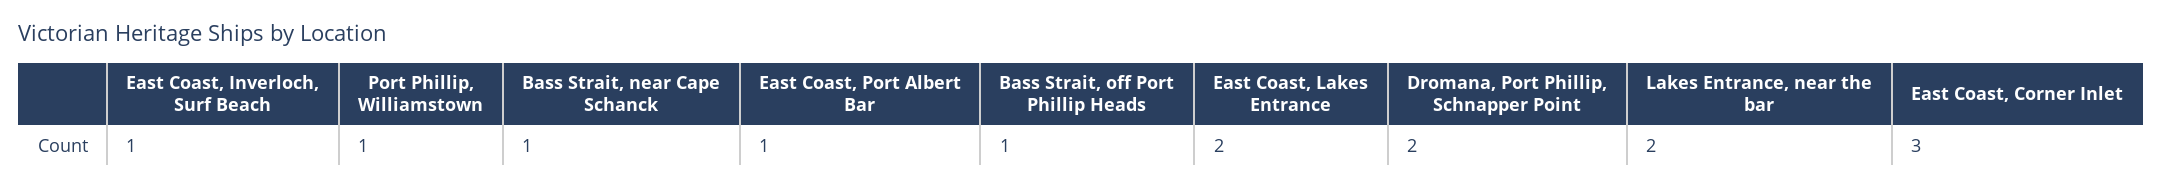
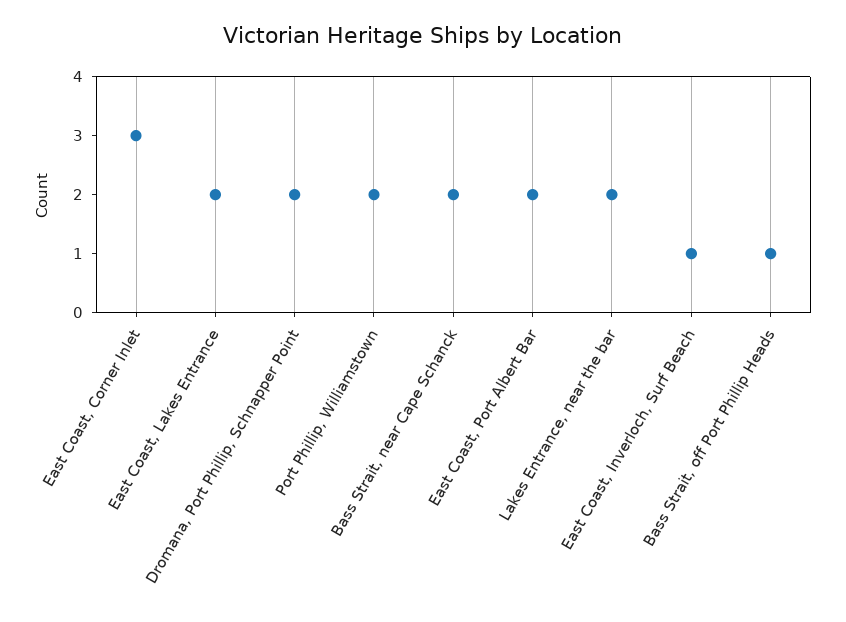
  {
    "East Coast, Inverloch, Surf Beach": 1,
-   "Port Phillip, Williamstown": 1,
+   "Port Phillip, Williamstown": 2,
-   "Bass Strait, near Cape Schanck": 1,
+   "Bass Strait, near Cape Schanck": 2,
-   "East Coast, Port Albert Bar": 1,
+   "East Coast, Port Albert Bar": 2,
    "Bass Strait, off Port Phillip Heads": 1,
    "East Coast, Lakes Entrance": 2,
    "Dromana, Port Phillip, Schnapper Point": 2,
    "Lakes Entrance, near the bar": 2,
    "East Coast, Corner Inlet": 3
  }

